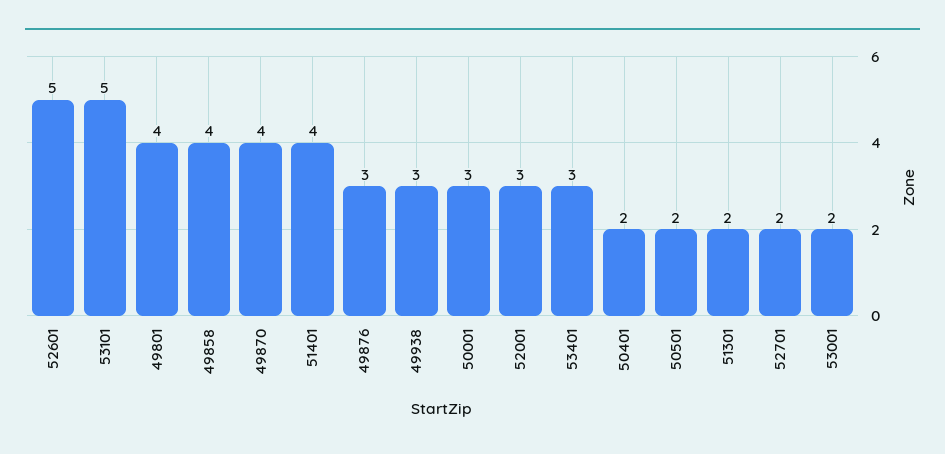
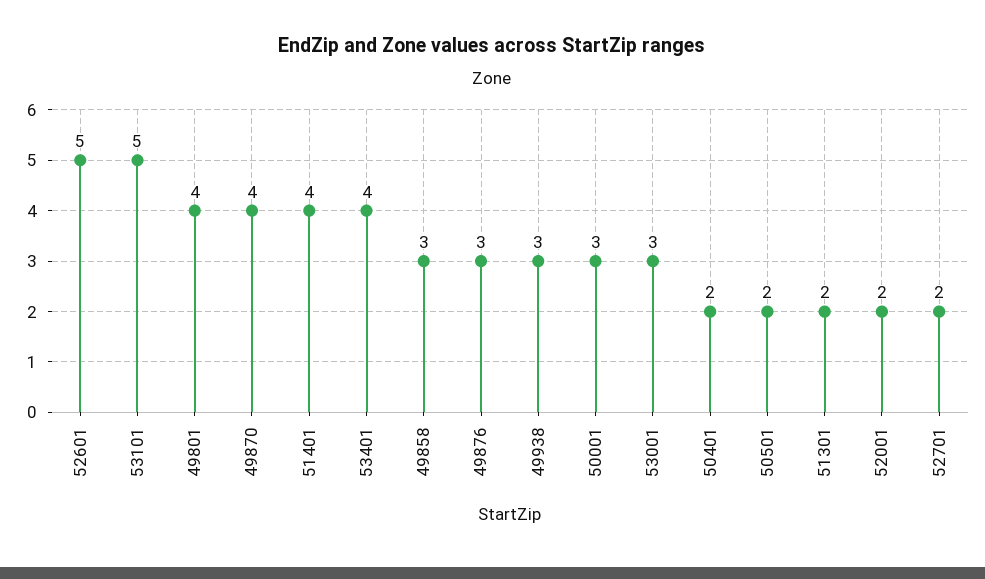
  {
    "52601": 5,
    "53101": 5,
    "49801": 4,
-   "49858": 4,
+   "49858": 3,
    "49870": 4,
    "51401": 4,
    "49876": 3,
    "49938": 3,
    "50001": 3,
-   "52001": 3,
+   "52001": 2,
-   "53401": 3,
+   "53401": 4,
    "50401": 2,
    "50501": 2,
    "51301": 2,
    "52701": 2,
-   "53001": 2
+   "53001": 3
  }

